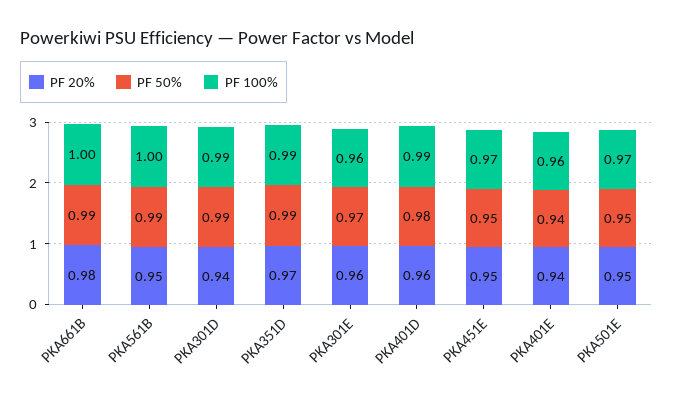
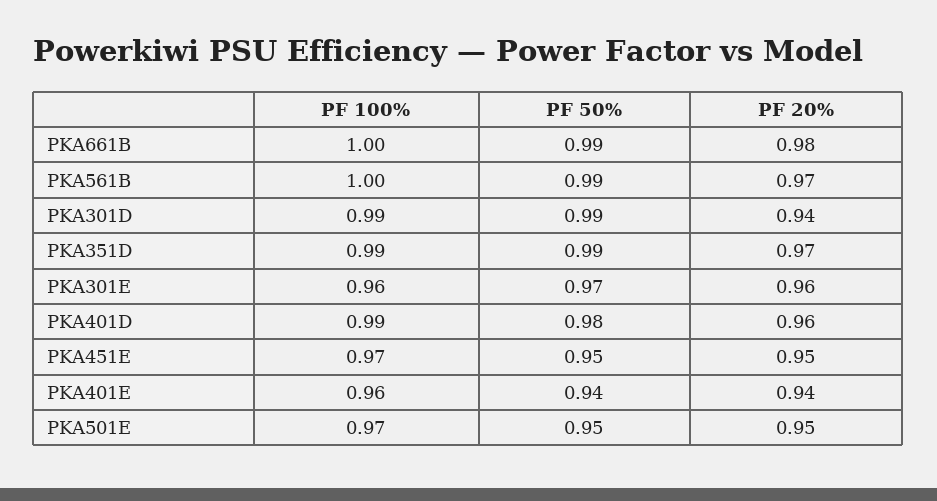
  {
    "PF 20%": {
      "PKA661B": 0.98,
-     "PKA561B": 0.95,
+     "PKA561B": 0.97,
      "PKA301D": 0.94,
      "PKA351D": 0.97,
      "PKA301E": 0.96,
      "PKA401D": 0.96,
      "PKA451E": 0.95,
      "PKA401E": 0.94,
      "PKA501E": 0.95
    },
    "PF 50%": {
      "PKA661B": 0.99,
      "PKA561B": 0.99,
      "PKA301D": 0.99,
      "PKA351D": 0.99,
      "PKA301E": 0.97,
      "PKA401D": 0.98,
      "PKA451E": 0.95,
      "PKA401E": 0.94,
      "PKA501E": 0.95
    },
    "PF 100%": {
      "PKA661B": 1,
      "PKA561B": 1,
      "PKA301D": 0.99,
      "PKA351D": 0.99,
      "PKA301E": 0.96,
      "PKA401D": 0.99,
      "PKA451E": 0.97,
      "PKA401E": 0.96,
      "PKA501E": 0.97
    }
  }

